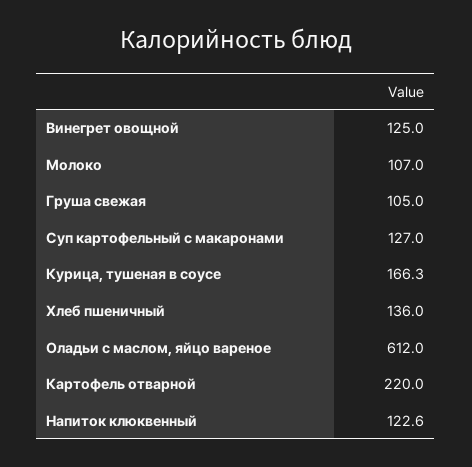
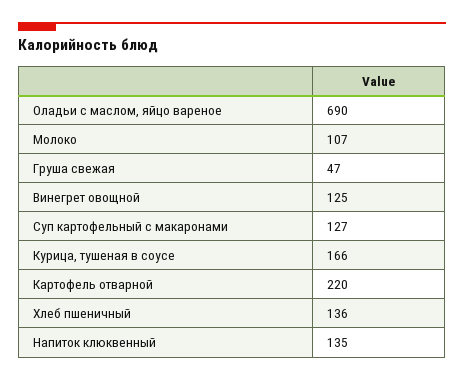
  {
    "Винегрет овощной": 125,
    "Молоко": 107,
-   "Груша свежая": 105,
+   "Груша свежая": 47,
    "Суп картофельный с макаронами": 127,
-   "Курица, тушеная в соусе": 166.3,
+   "Курица, тушеная в соусе": 166,
    "Хлеб пшеничный": 136,
-   "Оладьи с маслом, яйцо вареное": 612,
+   "Оладьи с маслом, яйцо вареное": 690,
    "Картофель отварной": 220,
-   "Напиток клюквенный": 122.6
+   "Напиток клюквенный": 135
  }

